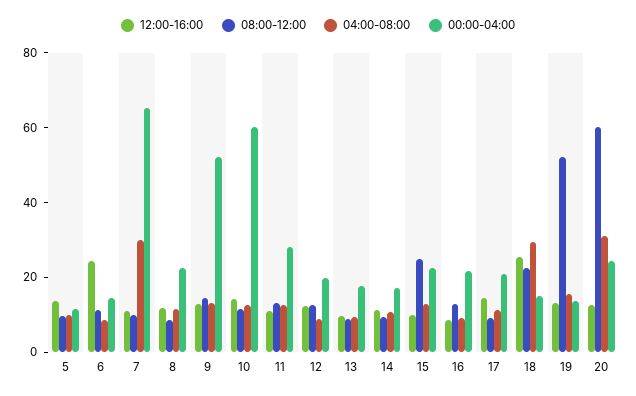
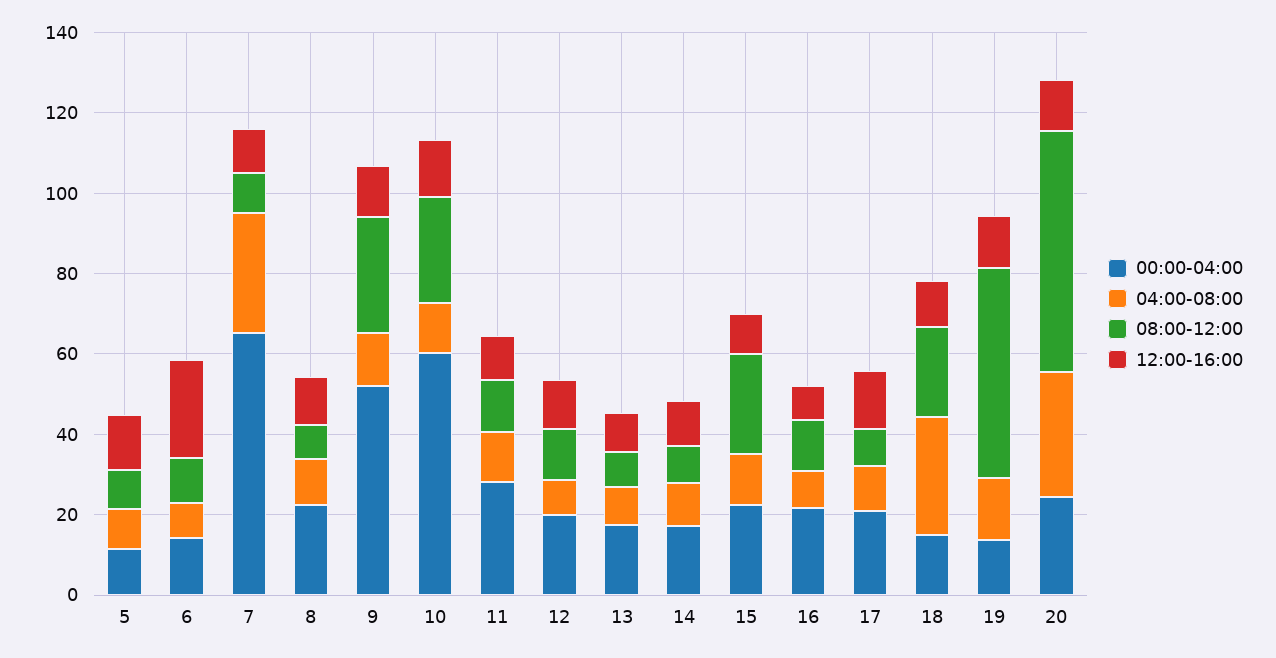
  {
    "12:00-16:00": {
      "5": 15,
      "6": 25,
      "7": 10,
      "8": 10,
      "9": 15,
      "10": 15,
      "11": 10,
      "12": 10,
      "13": 10,
      "14": 10,
      "15": 10,
      "16": 10,
      "17": 15,
-     "18": 25,
+     "18": 10,
      "19": 15,
      "20": 15
    },
    "08:00-12:00": {
      "5": 10,
      "6": 10,
      "7": 10,
      "8": 10,
-     "9": 15,
+     "9": 30,
-     "10": 10,
+     "10": 25,
      "11": 15,
      "12": 15,
      "13": 10,
      "14": 10,
      "15": 25,
      "16": 15,
      "17": 10,
      "18": 25,
      "19": 50,
      "20": 60
    },
    "04:00-08:00": {
      "5": 10,
      "6": 10,
      "7": 30,
      "8": 10,
      "9": 15,
      "10": 15,
      "11": 15,
      "12": 10,
      "13": 10,
      "14": 10,
      "15": 15,
      "16": 10,
      "17": 10,
      "18": 30,
      "19": 15,
      "20": 30
    },
    "00:00-04:00": {
      "5": 10,
      "6": 15,
      "7": 65,
      "8": 25,
      "9": 50,
      "10": 60,
      "11": 30,
      "12": 20,
      "13": 20,
      "14": 15,
      "15": 20,
      "16": 20,
      "17": 20,
      "18": 15,
      "19": 15,
      "20": 25
    }
  }

